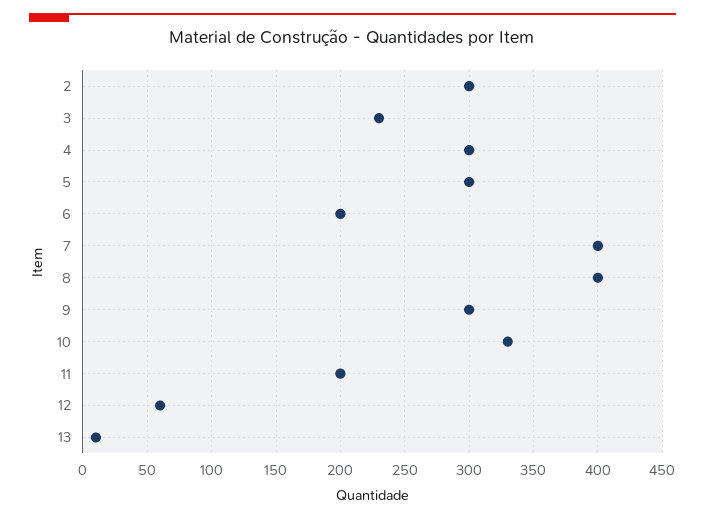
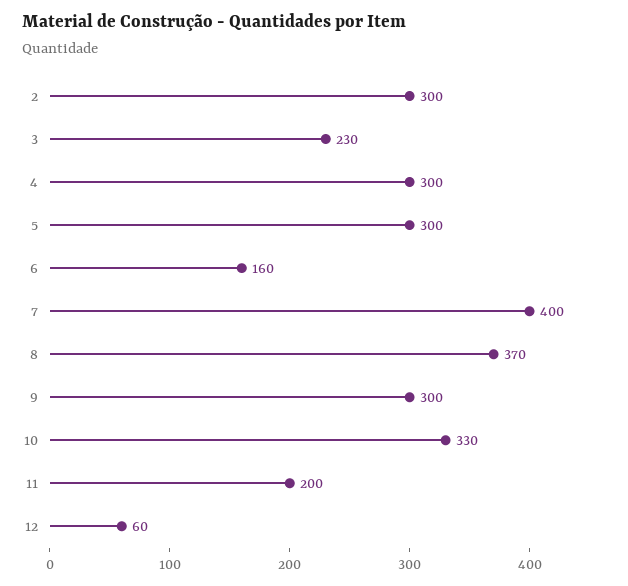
  {
    "2": 300,
    "3": 230,
    "4": 300,
    "5": 300,
-   "6": 200,
+   "6": 160,
    "7": 400,
-   "8": 400,
+   "8": 370,
    "9": 300,
    "10": 330,
    "11": 200,
-   "12": 60,
+   "12": 60
-   "13": 10
  }

